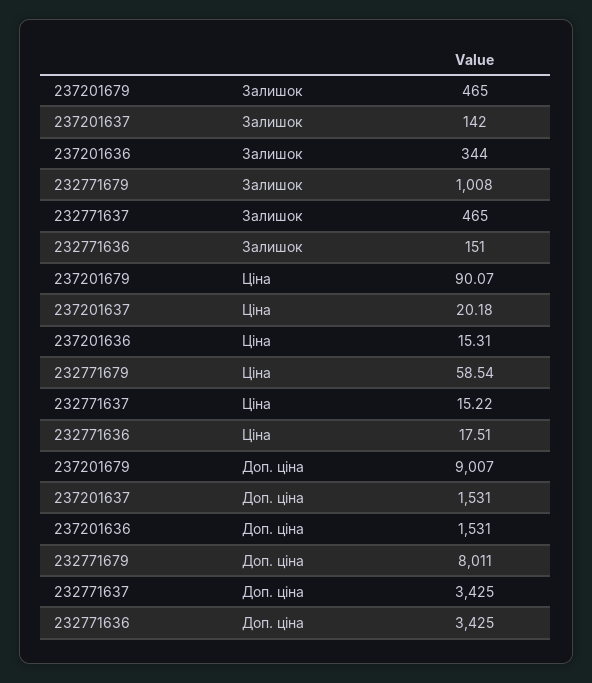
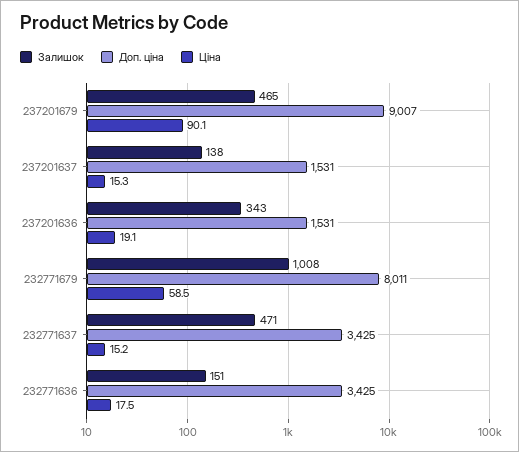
  {
    "Залишок": {
      "237201679": 465,
-     "237201637": 142,
+     "237201637": 138,
-     "237201636": 344,
+     "237201636": 343,
      "232771679": 1008,
-     "232771637": 465,
+     "232771637": 471,
      "232771636": 151
    },
    "Ціна": {
      "237201679": 90.07,
-     "237201637": 20.18,
+     "237201637": 15.3,
-     "237201636": 15.31,
+     "237201636": 19.1,
      "232771679": 58.54,
      "232771637": 15.22,
      "232771636": 17.51
    },
    "Доп. ціна": {
      "237201679": 9007,
      "237201637": 1531,
      "237201636": 1531,
      "232771679": 8011,
      "232771637": 3425,
      "232771636": 3425
    }
  }

